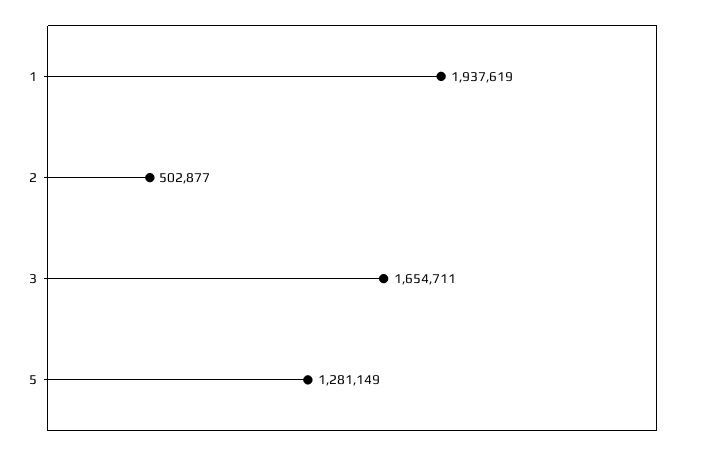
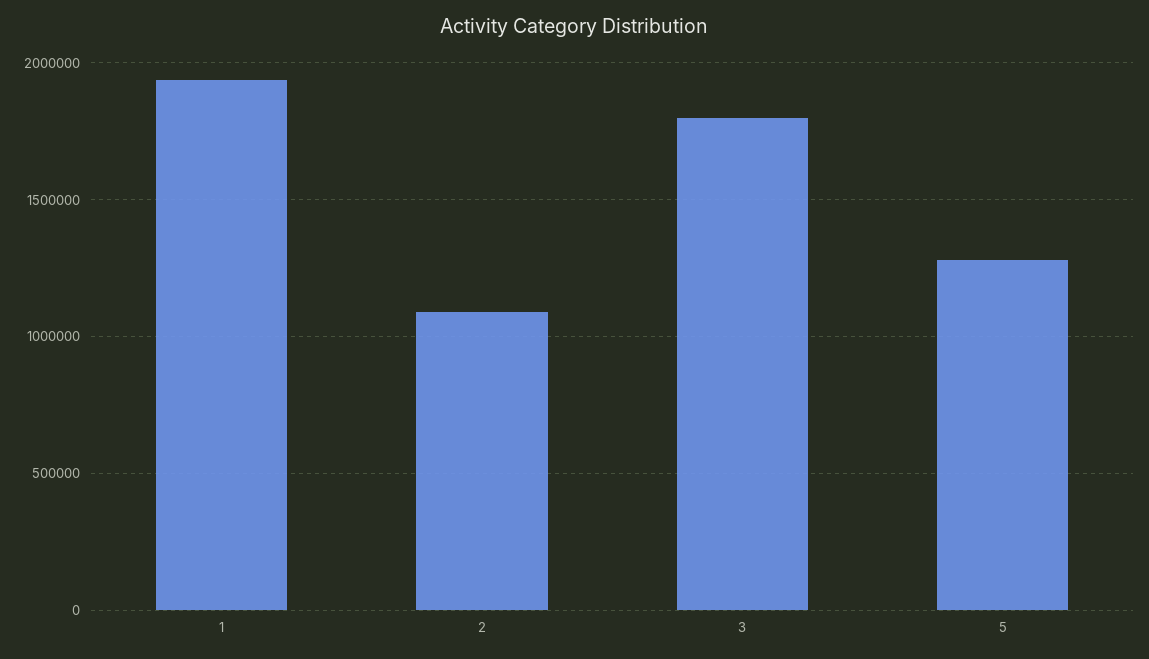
  {
    "1": 1937619,
-   "2": 502877,
+   "2": 1100000,
-   "3": 1654711,
+   "3": 1800000,
    "5": 1281149
  }

